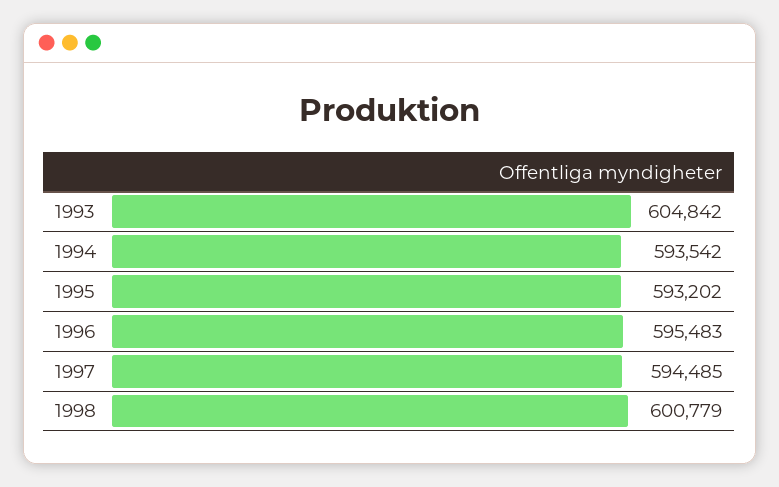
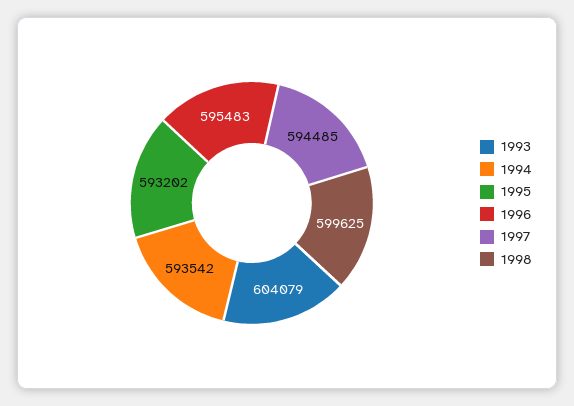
  {
-   "1993": 604842,
+   "1993": 604079,
    "1994": 593542,
    "1995": 593202,
    "1996": 595483,
    "1997": 594485,
-   "1998": 600779
+   "1998": 599625
  }

